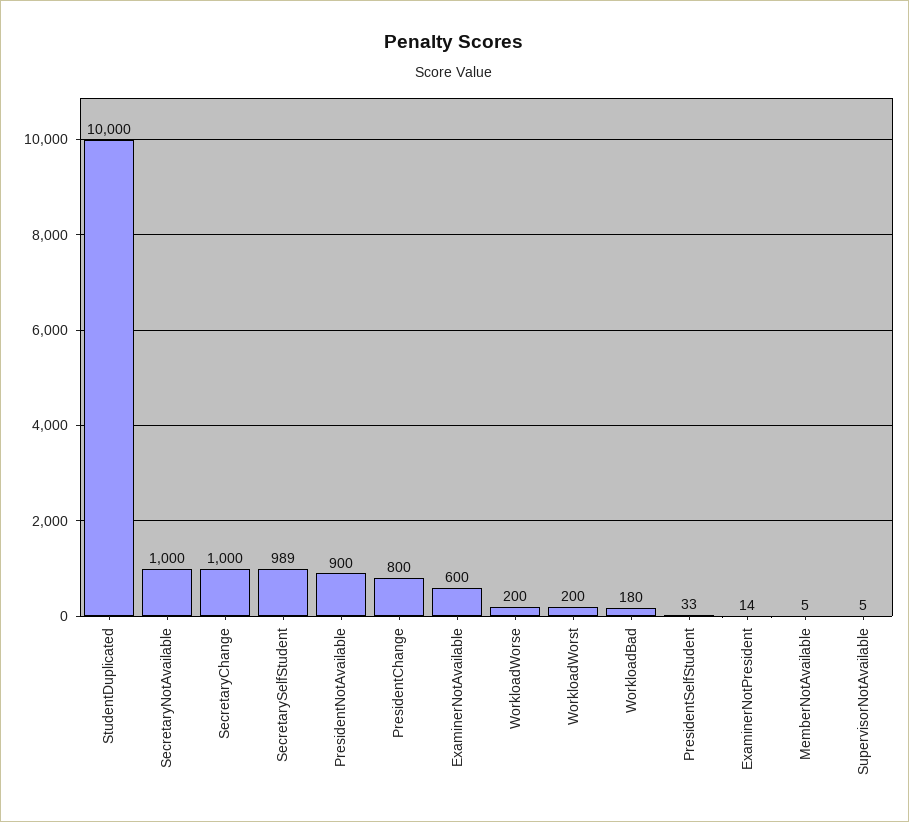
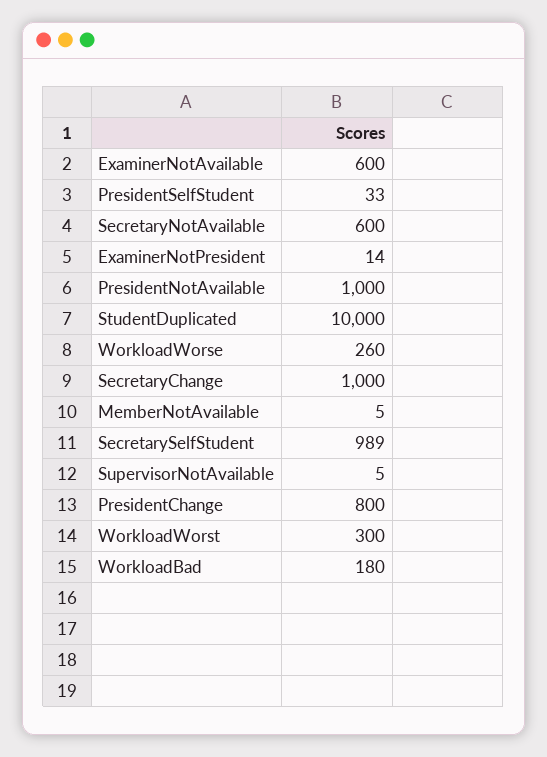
  {
    "StudentDuplicated": 10000,
-   "SecretaryNotAvailable": 1000,
+   "SecretaryNotAvailable": 600,
    "SecretaryChange": 1000,
    "SecretarySelfStudent": 989,
-   "PresidentNotAvailable": 900,
+   "PresidentNotAvailable": 1000,
    "PresidentChange": 800,
    "ExaminerNotAvailable": 600,
-   "WorkloadWorse": 200,
+   "WorkloadWorse": 260,
-   "WorkloadWorst": 200,
+   "WorkloadWorst": 300,
    "WorkloadBad": 180,
    "PresidentSelfStudent": 33,
    "ExaminerNotPresident": 14,
    "MemberNotAvailable": 5,
    "SupervisorNotAvailable": 5
  }

